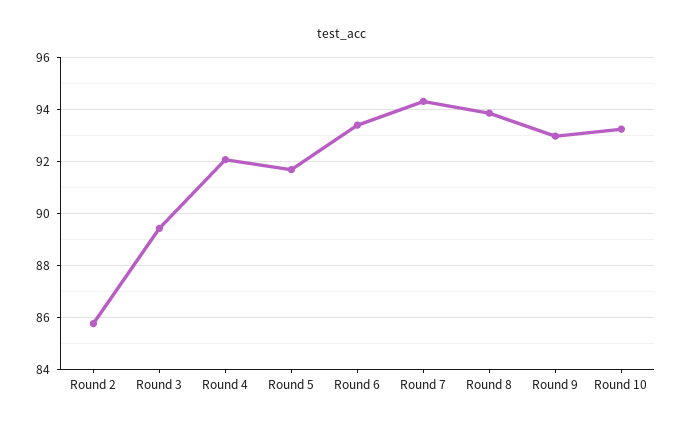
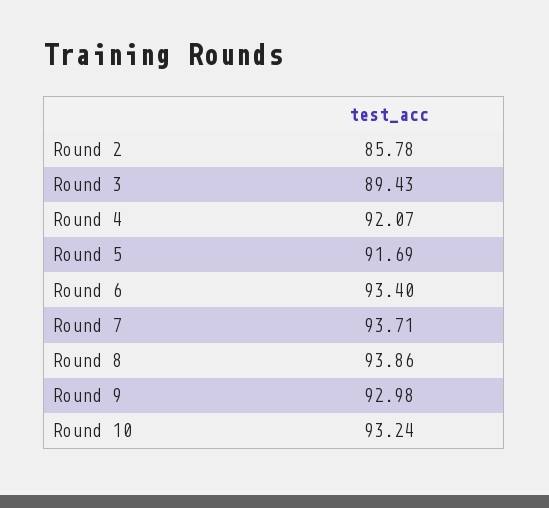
  {
    "Round 2": 85.78,
    "Round 3": 89.43,
    "Round 4": 92.07,
    "Round 5": 91.69,
    "Round 6": 93.4,
-   "Round 7": 94.25,
+   "Round 7": 93.71,
    "Round 8": 93.86,
    "Round 9": 92.98,
    "Round 10": 93.24
  }

